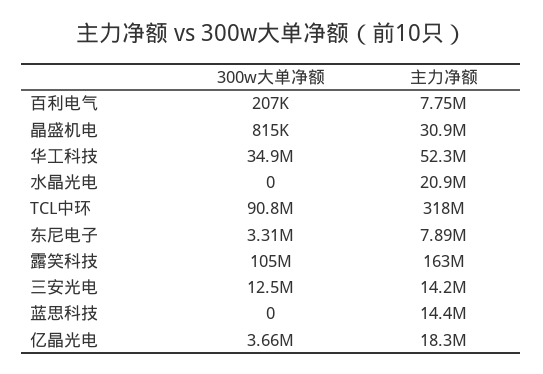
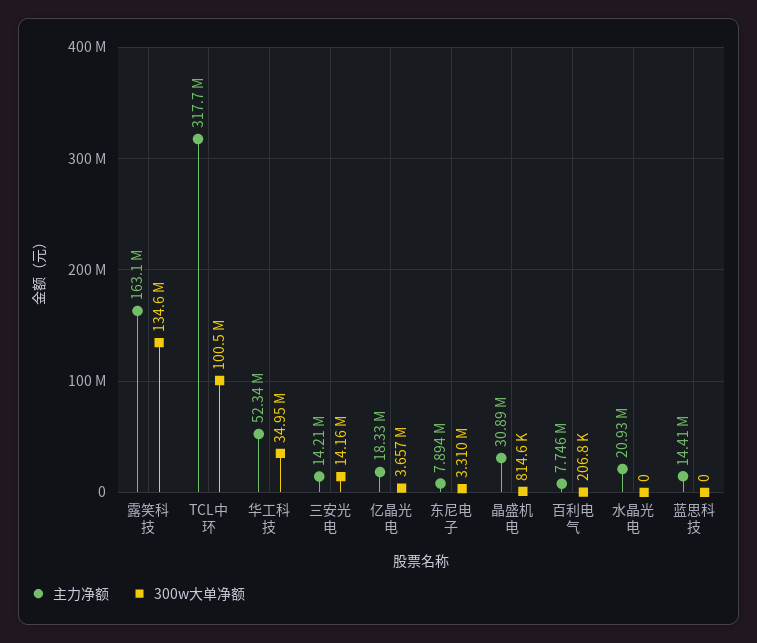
  {
    "300w大单净额": {
      "百利电气": 206800,
      "晶盛机电": 814600,
      "华工科技": 34950000,
      "水晶光电": 0,
-     "TCL中环": 90800000,
+     "TCL中环": 100500000,
      "东尼电子": 3310000,
-     "露笑科技": 105000000,
+     "露笑科技": 134600000,
-     "三安光电": 12500000,
+     "三安光电": 14160000,
      "蓝思科技": 0,
      "亿晶光电": 3657000
    },
    "主力净额": {
      "百利电气": 7746000,
      "晶盛机电": 30890000,
      "华工科技": 52340000,
      "水晶光电": 20930000,
      "TCL中环": 317700000,
      "东尼电子": 7894000,
      "露笑科技": 163100000,
      "三安光电": 14210000,
      "蓝思科技": 14410000,
      "亿晶光电": 18330000
    }
  }

